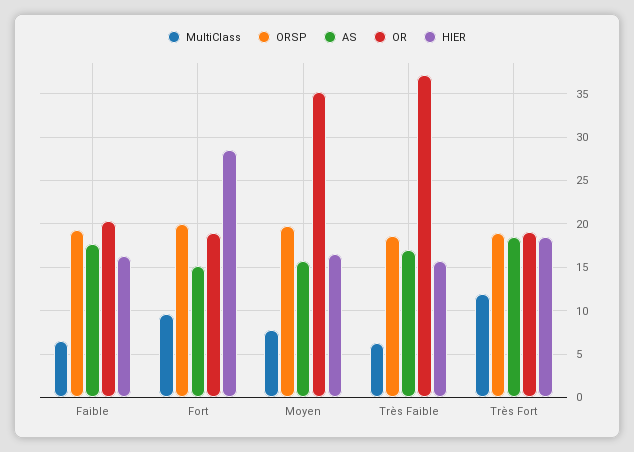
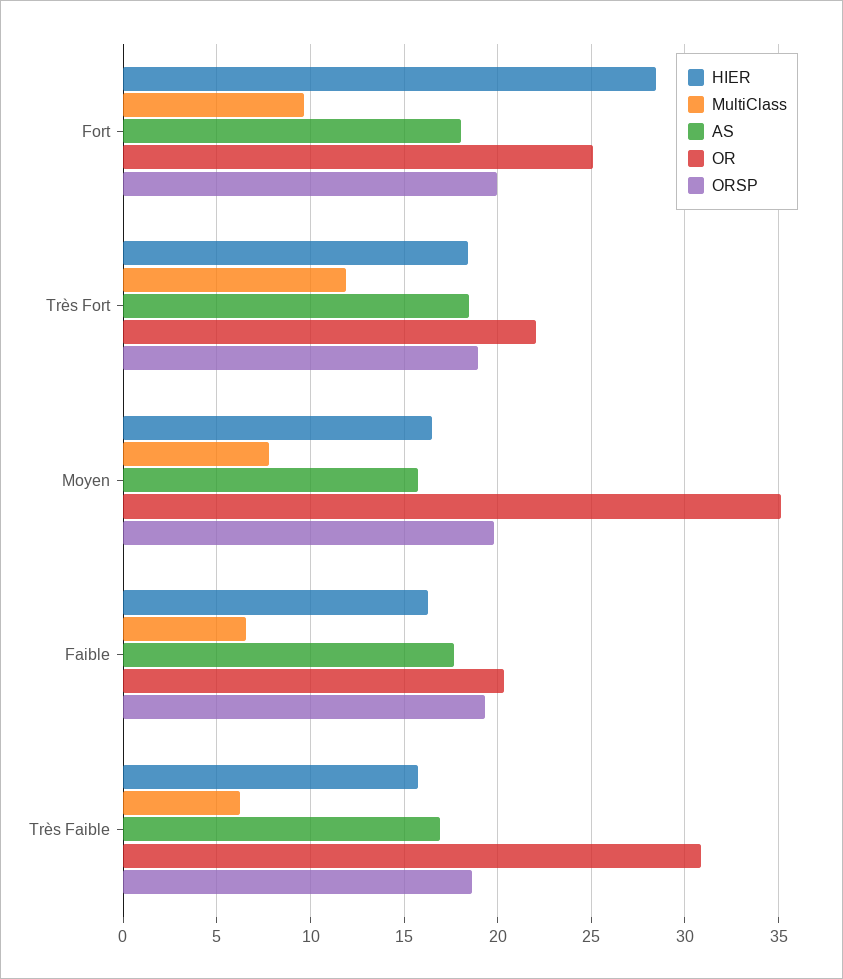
  {
    "MultiClass": {
      "Faible": 6.5,
      "Fort": 9.5,
      "Moyen": 8,
      "Très Faible": 6,
      "Très Fort": 12
    },
    "ORSP": {
      "Faible": 19.5,
      "Fort": 20,
      "Moyen": 20,
      "Très Faible": 18.5,
      "Très Fort": 19
    },
    "AS": {
      "Faible": 17.5,
-     "Fort": 15,
+     "Fort": 18,
      "Moyen": 15.5,
      "Très Faible": 17,
      "Très Fort": 18.5
    },
    "OR": {
      "Faible": 20.5,
-     "Fort": 19,
+     "Fort": 25,
      "Moyen": 35,
-     "Très Faible": 37,
+     "Très Faible": 31,
-     "Très Fort": 19
+     "Très Fort": 22
    },
    "HIER": {
      "Faible": 16.5,
      "Fort": 28.5,
      "Moyen": 16.5,
      "Très Faible": 15.5,
      "Très Fort": 18.5
    }
  }

